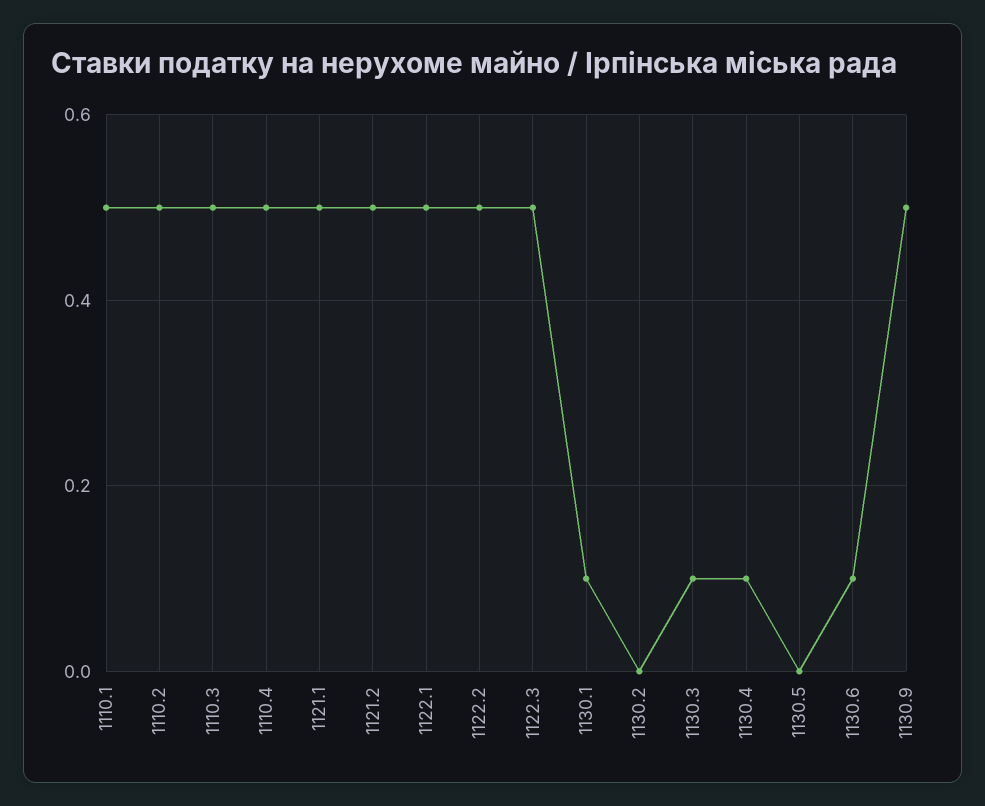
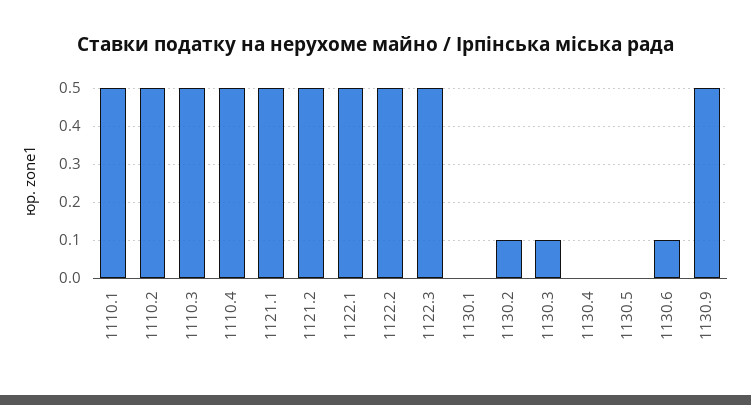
  {
    "1110.1": 0.5,
    "1110.2": 0.5,
    "1110.3": 0.5,
    "1110.4": 0.5,
    "1121.1": 0.5,
    "1121.2": 0.5,
    "1122.1": 0.5,
    "1122.2": 0.5,
    "1122.3": 0.5,
-   "1130.1": 0.1,
+   "1130.1": 0,
-   "1130.2": 0,
+   "1130.2": 0.1,
    "1130.3": 0.1,
-   "1130.4": 0.1,
+   "1130.4": 0,
    "1130.5": 0,
    "1130.6": 0.1,
    "1130.9": 0.5
  }

